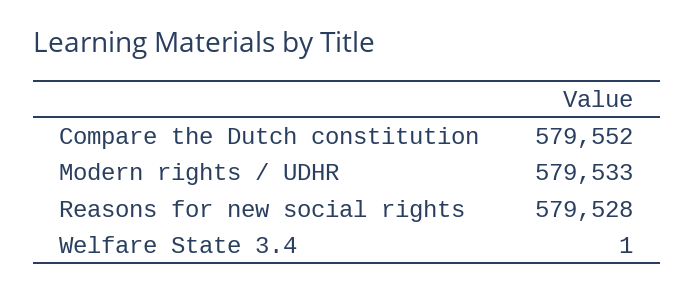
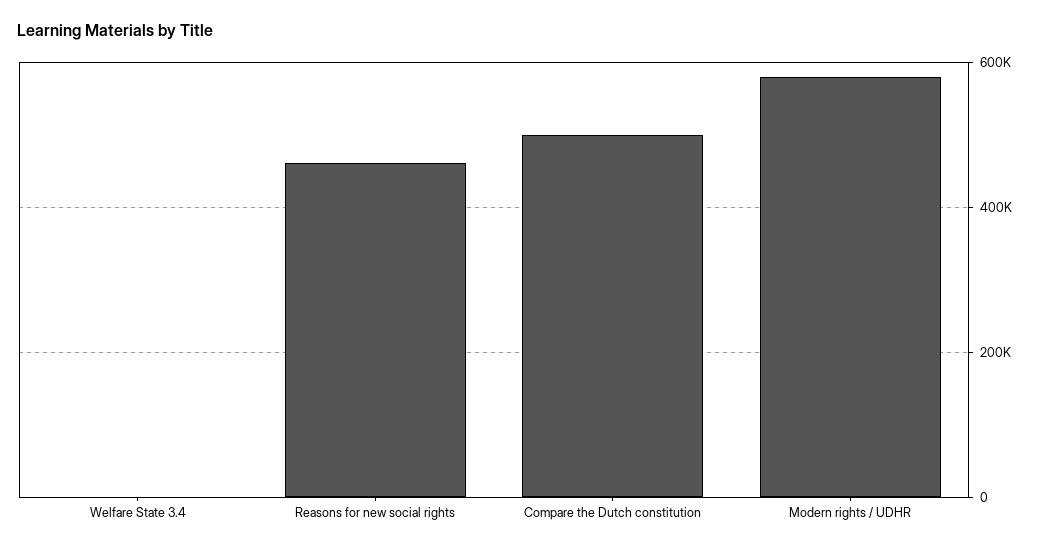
  {
-   "Compare the Dutch constitution": 579552,
+   "Compare the Dutch constitution": 500000,
    "Modern rights / UDHR": 579533,
-   "Reasons for new social rights": 579528,
+   "Reasons for new social rights": 460000,
    "Welfare State 3.4": 1
  }

